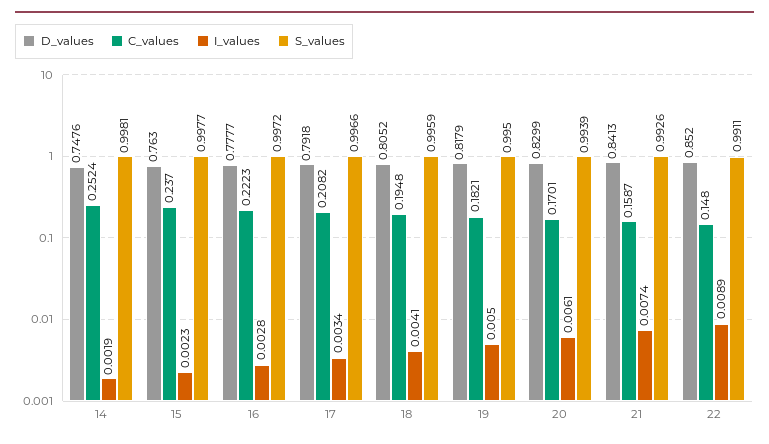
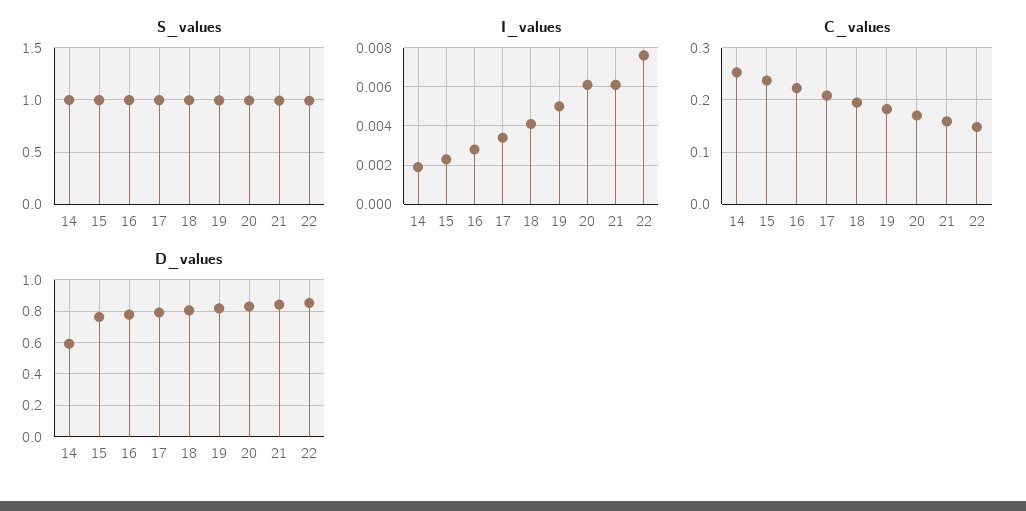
  {
    "D_values": {
-     "14": 0.7476,
+     "14": 0.6,
      "15": 0.763,
      "16": 0.7777,
      "17": 0.7918,
      "18": 0.8052,
      "19": 0.8179,
      "20": 0.8299,
      "21": 0.8413,
      "22": 0.852
    },
    "C_values": {
      "14": 0.2524,
      "15": 0.237,
      "16": 0.2223,
      "17": 0.2082,
      "18": 0.1948,
      "19": 0.1821,
      "20": 0.1701,
      "21": 0.1587,
      "22": 0.148
    },
    "I_values": {
      "14": 0.0019,
      "15": 0.0023,
      "16": 0.0028,
      "17": 0.0034,
      "18": 0.0041,
      "19": 0.005,
      "20": 0.0061,
-     "21": 0.0074,
+     "21": 0.006,
-     "22": 0.0089
+     "22": 0.0075
    },
    "S_values": {
      "14": 0.9981,
      "15": 0.9977,
      "16": 0.9972,
      "17": 0.9966,
      "18": 0.9959,
      "19": 0.995,
      "20": 0.9939,
      "21": 0.9926,
      "22": 0.9911
    }
  }

